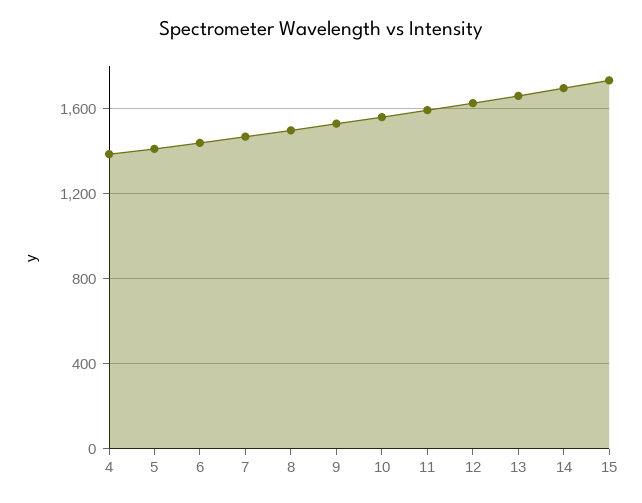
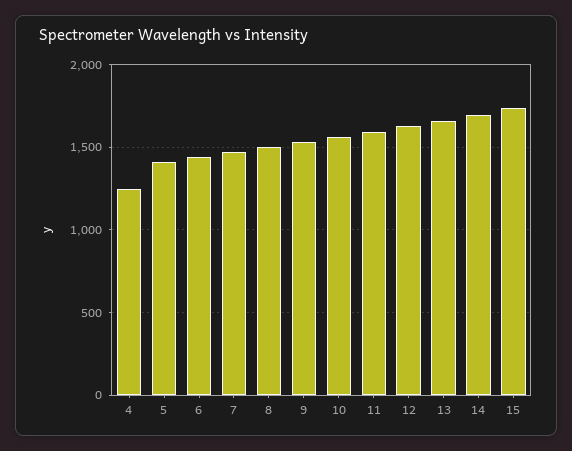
  {
-   "4": 1400,
+   "4": 1250,
    "5": 1400,
    "6": 1450,
    "7": 1450,
    "8": 1500,
    "9": 1550,
    "10": 1550,
    "11": 1600,
    "12": 1650,
    "13": 1650,
    "14": 1700,
    "15": 1750
  }

